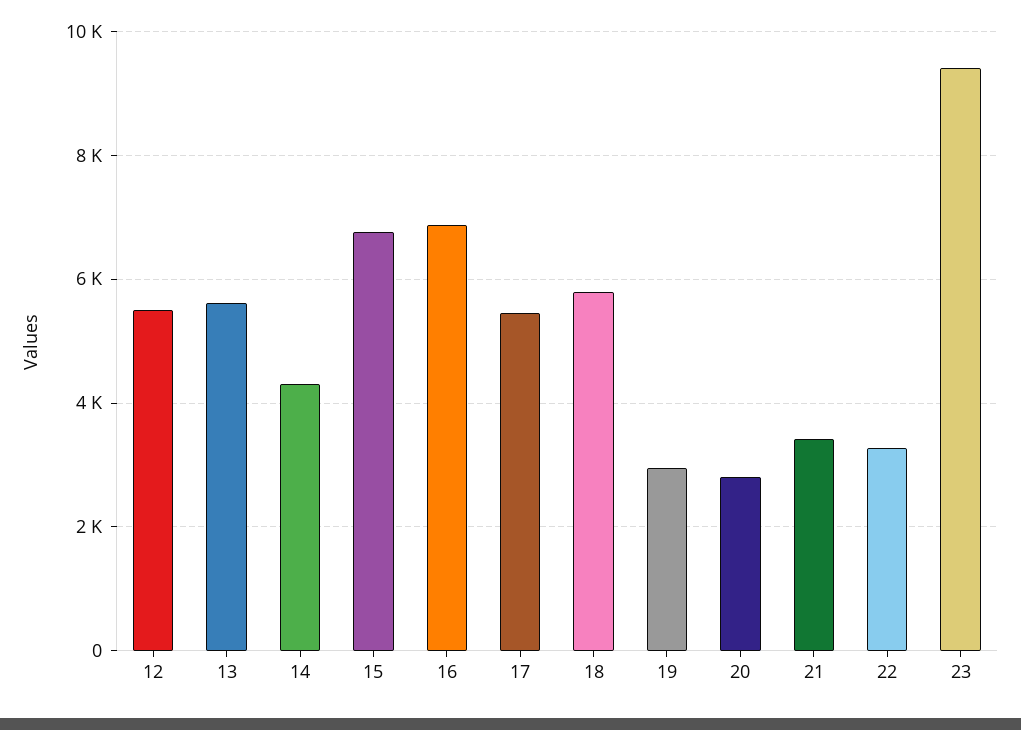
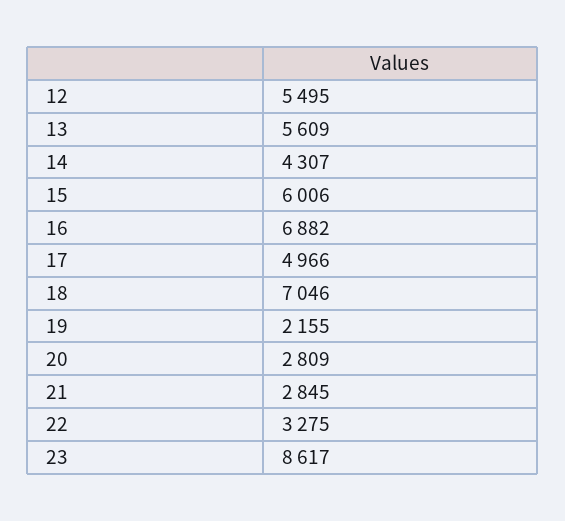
  {
    "12": 5495,
    "13": 5609,
    "14": 4307,
-   "15": 6800,
+   "15": 6006,
    "16": 6882,
-   "17": 5400,
+   "17": 4966,
-   "18": 5800,
+   "18": 7046,
-   "19": 3000,
+   "19": 2155,
    "20": 2809,
-   "21": 3400,
+   "21": 2845,
    "22": 3275,
-   "23": 9400
+   "23": 8617
  }

